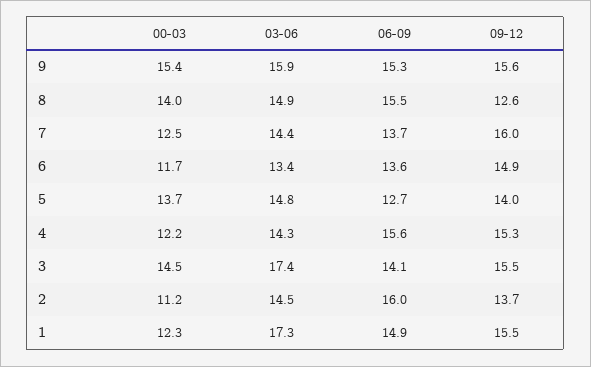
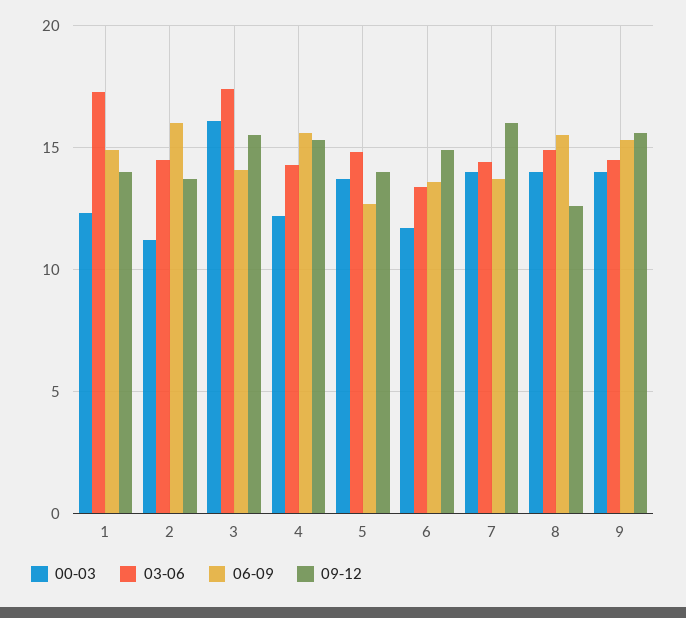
  {
    "00-03": {
-     "9": 15.4,
+     "9": 14,
      "8": 14,
-     "7": 12.5,
+     "7": 14,
      "6": 11.7,
      "5": 13.7,
      "4": 12.2,
-     "3": 14.5,
+     "3": 16,
      "2": 11.2,
      "1": 12.3
    },
    "03-06": {
-     "9": 15.9,
+     "9": 14.5,
      "8": 14.9,
      "7": 14.4,
      "6": 13.4,
      "5": 14.8,
      "4": 14.3,
      "3": 17.4,
      "2": 14.5,
      "1": 17.3
    },
    "06-09": {
      "9": 15.3,
      "8": 15.5,
      "7": 13.7,
      "6": 13.6,
      "5": 12.7,
      "4": 15.6,
      "3": 14.1,
      "2": 16,
      "1": 14.9
    },
    "09-12": {
      "9": 15.6,
      "8": 12.6,
      "7": 16,
      "6": 14.9,
      "5": 14,
      "4": 15.3,
      "3": 15.5,
      "2": 13.7,
-     "1": 15.5
+     "1": 14
    }
  }

